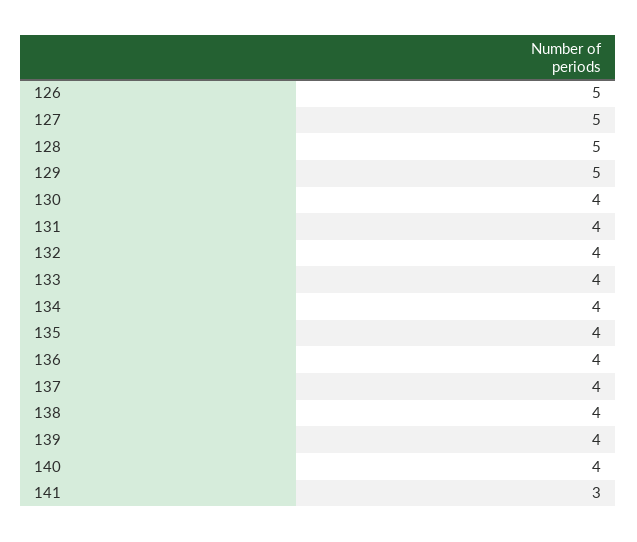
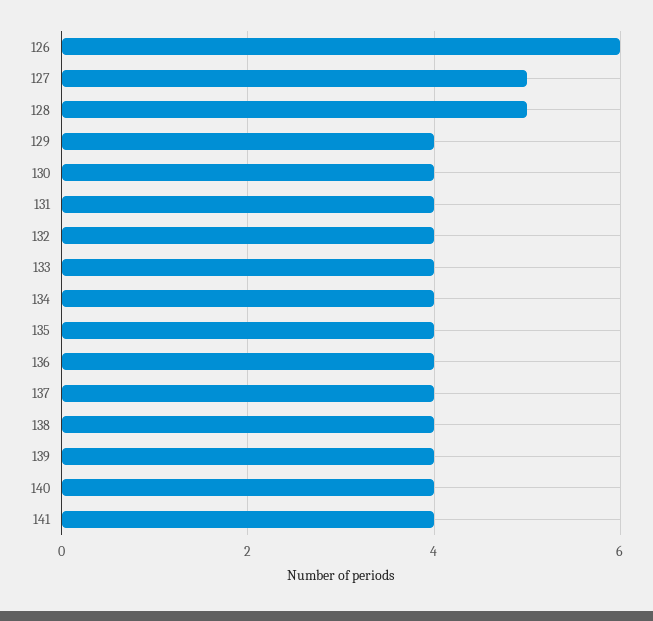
  {
-   "126": 5,
+   "126": 6,
    "127": 5,
    "128": 5,
-   "129": 5,
+   "129": 4,
    "130": 4,
    "131": 4,
    "132": 4,
    "133": 4,
    "134": 4,
    "135": 4,
    "136": 4,
    "137": 4,
    "138": 4,
    "139": 4,
    "140": 4,
-   "141": 3
+   "141": 4
  }

